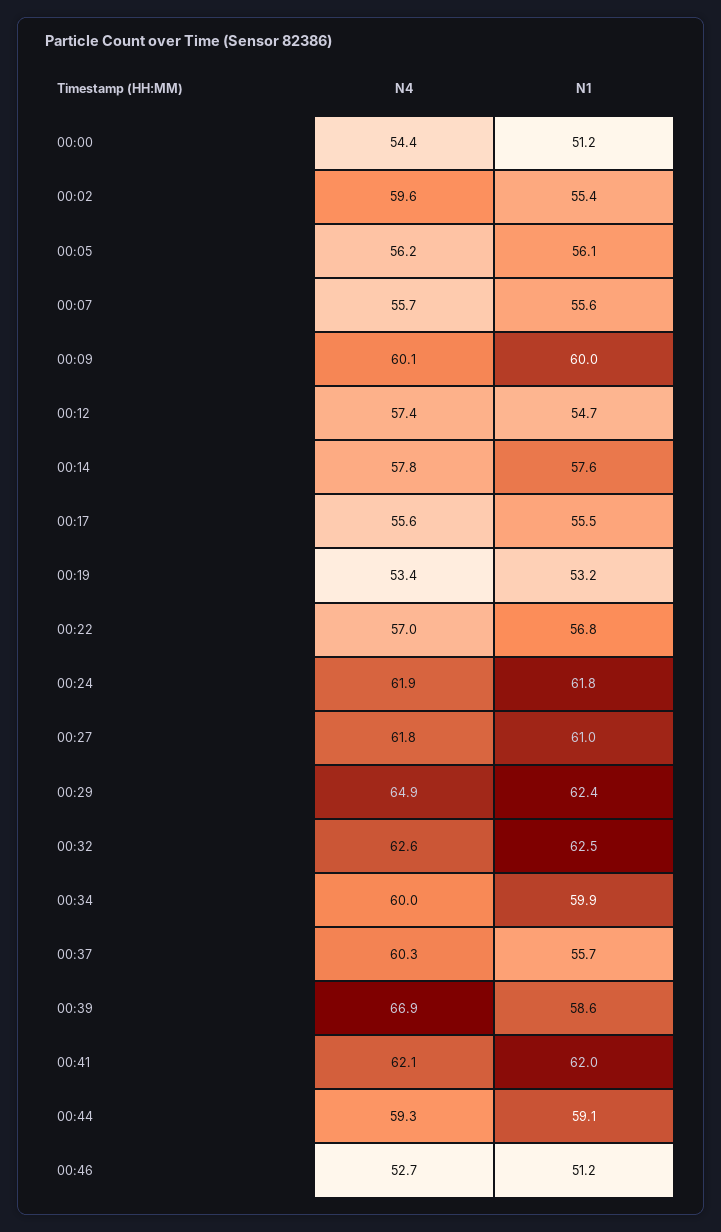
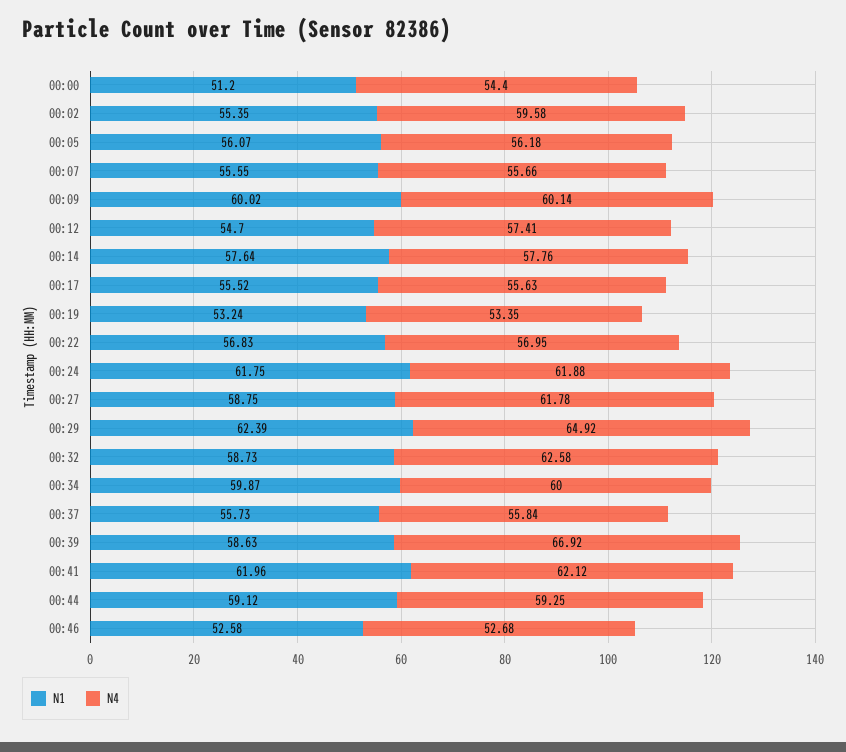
  {
    "N4": {
      "00:00": 54.4,
      "00:02": 59.58,
      "00:05": 56.18,
      "00:07": 55.66,
      "00:09": 60.14,
      "00:12": 57.41,
      "00:14": 57.76,
      "00:17": 55.63,
      "00:19": 53.35,
      "00:22": 56.95,
      "00:24": 61.88,
      "00:27": 61.78,
      "00:29": 64.92,
      "00:32": 62.58,
      "00:34": 60,
-     "00:37": 60.3,
+     "00:37": 55.84,
      "00:39": 66.92,
      "00:41": 62.12,
      "00:44": 59.25,
      "00:46": 52.68
    },
    "N1": {
      "00:00": 51.2,
      "00:02": 55.35,
      "00:05": 56.07,
      "00:07": 55.55,
      "00:09": 60.02,
      "00:12": 54.7,
      "00:14": 57.64,
      "00:17": 55.52,
      "00:19": 53.24,
      "00:22": 56.83,
      "00:24": 61.75,
-     "00:27": 61,
+     "00:27": 58.75,
      "00:29": 62.39,
-     "00:32": 62.5,
+     "00:32": 58.73,
      "00:34": 59.87,
      "00:37": 55.73,
      "00:39": 58.63,
      "00:41": 61.96,
      "00:44": 59.12,
-     "00:46": 51.2
+     "00:46": 52.58
    }
  }

